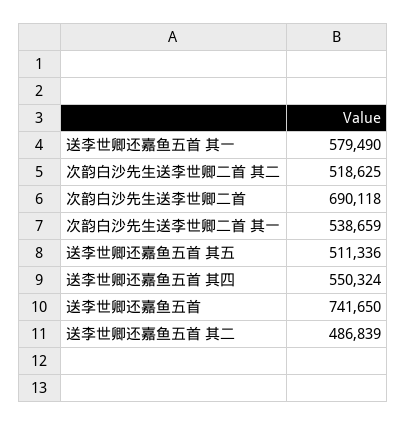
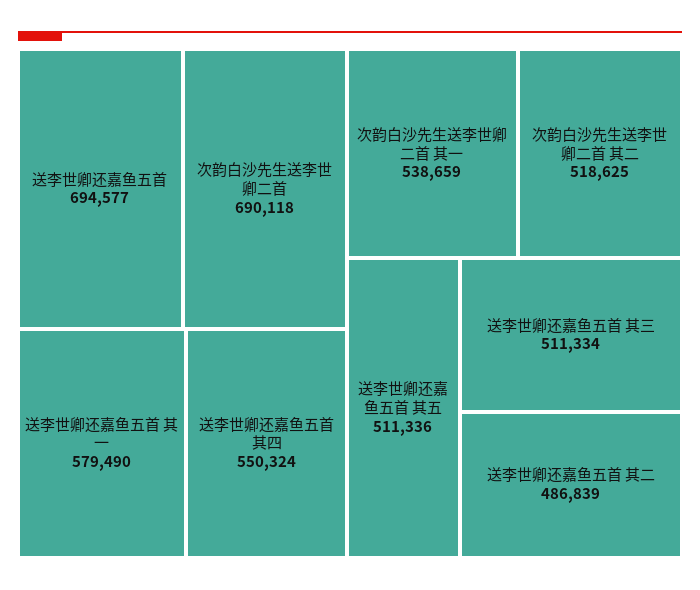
  {
    "送李世卿还嘉鱼五首 其一": 579490,
    "次韵白沙先生送李世卿二首 其二": 518625,
    "次韵白沙先生送李世卿二首": 690118,
    "次韵白沙先生送李世卿二首 其一": 538659,
    "送李世卿还嘉鱼五首 其五": 511336,
    "送李世卿还嘉鱼五首 其四": 550324,
-   "送李世卿还嘉鱼五首": 741650,
+   "送李世卿还嘉鱼五首": 694577,
-   "送李世卿还嘉鱼五首 其二": 486839
+   "送李世卿还嘉鱼五首 其二": 486839,
+   "送李世卿还嘉鱼五首 其三": 511334
  }

